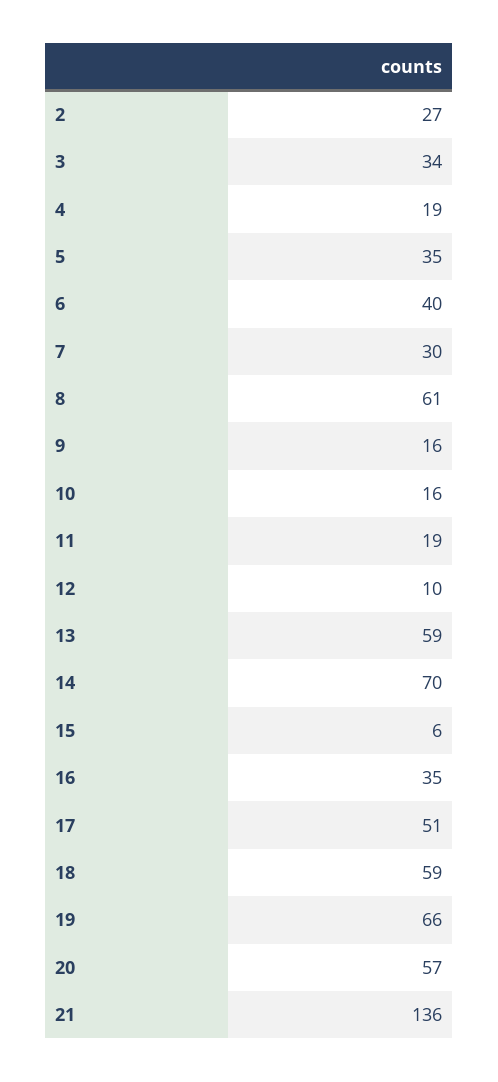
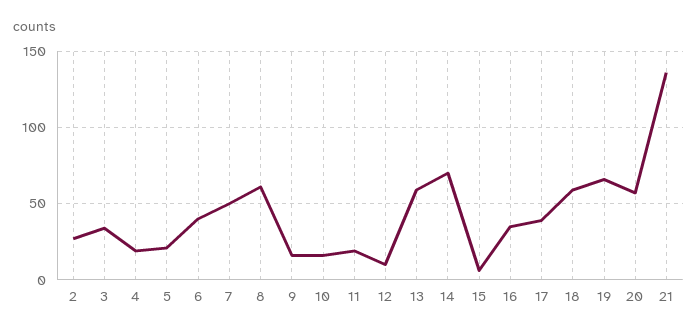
  {
    "2": 27,
    "3": 34,
    "4": 19,
-   "5": 35,
+   "5": 20,
    "6": 40,
-   "7": 30,
+   "7": 50,
    "8": 61,
    "9": 16,
    "10": 16,
    "11": 19,
    "12": 10,
    "13": 59,
    "14": 70,
    "15": 6,
    "16": 35,
-   "17": 51,
+   "17": 40,
    "18": 59,
    "19": 66,
    "20": 57,
    "21": 136
  }

